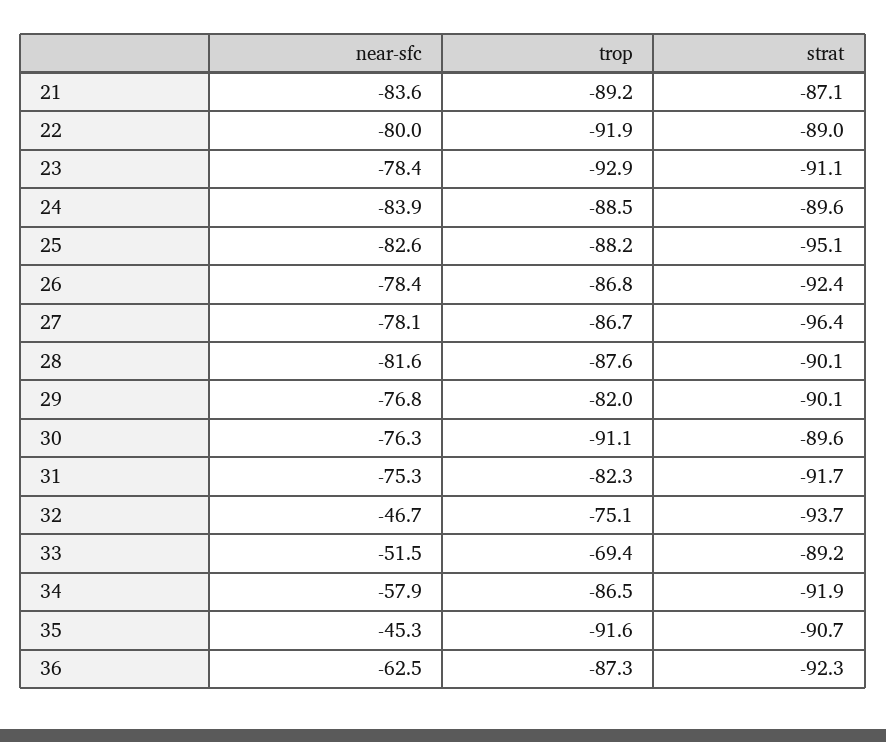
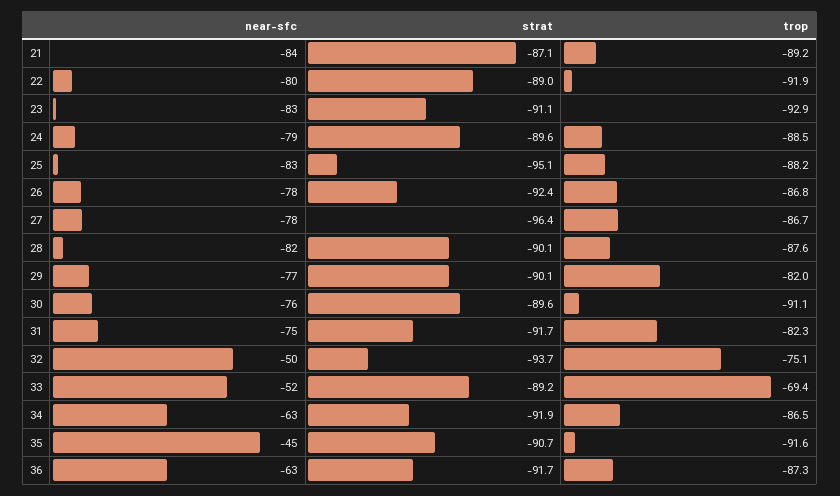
  {
    "near-sfc": {
      "21": -83.6,
      "22": -80,
-     "23": -78.4,
+     "23": -83,
-     "24": -83.9,
+     "24": -79,
      "25": -82.6,
      "26": -78.4,
      "27": -78.1,
      "28": -81.6,
      "29": -76.8,
      "30": -76.3,
      "31": -75.3,
-     "32": -46.7,
+     "32": -50,
      "33": -51.5,
-     "34": -57.9,
+     "34": -63,
      "35": -45.3,
      "36": -62.5
    },
    "trop": {
      "21": -89.2,
      "22": -91.9,
      "23": -92.9,
      "24": -88.5,
      "25": -88.2,
      "26": -86.8,
      "27": -86.7,
      "28": -87.6,
      "29": -82,
      "30": -91.1,
      "31": -82.3,
      "32": -75.1,
      "33": -69.4,
      "34": -86.5,
      "35": -91.6,
      "36": -87.3
    },
    "strat": {
      "21": -87.1,
      "22": -89,
      "23": -91.1,
      "24": -89.6,
      "25": -95.1,
      "26": -92.4,
      "27": -96.4,
      "28": -90.1,
      "29": -90.1,
      "30": -89.6,
      "31": -91.7,
      "32": -93.7,
      "33": -89.2,
      "34": -91.9,
      "35": -90.7,
-     "36": -92.3
+     "36": -91.7
    }
  }

